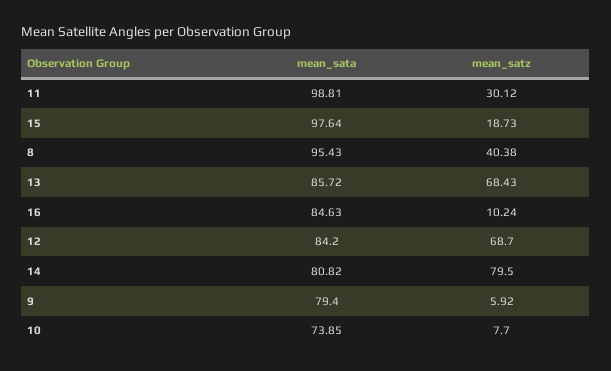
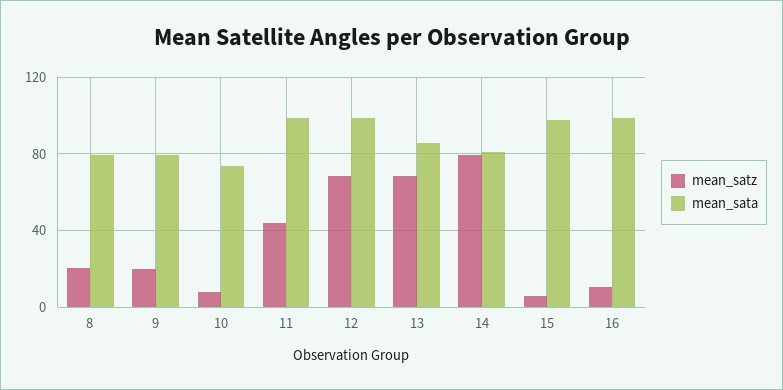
  {
    "mean_sata": {
      "11": 98.81,
      "15": 97.64,
-     "8": 95.43,
+     "8": 80,
      "13": 85.72,
-     "16": 84.63,
+     "16": 100,
-     "12": 84.2,
+     "12": 100,
      "14": 80.82,
      "9": 79.4,
      "10": 73.85
    },
    "mean_satz": {
-     "11": 30.12,
+     "11": 45,
-     "15": 18.73,
+     "15": 5,
-     "8": 40.38,
+     "8": 20,
      "13": 68.43,
      "16": 10.24,
      "12": 68.7,
      "14": 79.5,
-     "9": 5.92,
+     "9": 20,
      "10": 7.7
    }
  }

